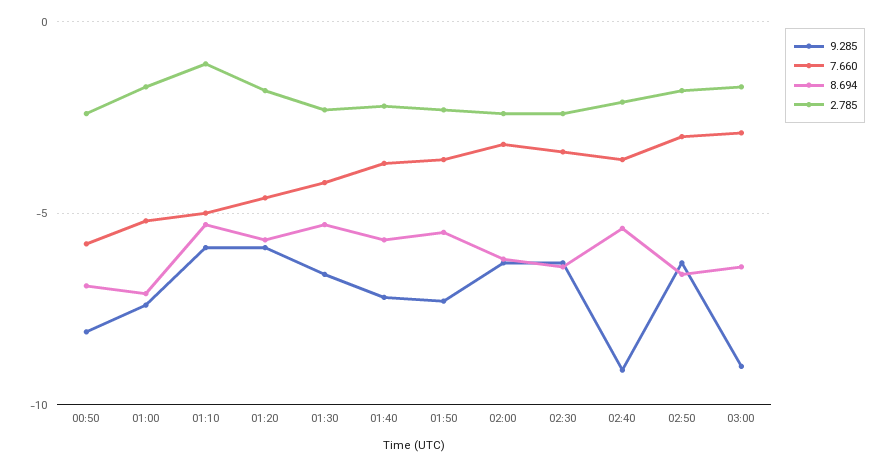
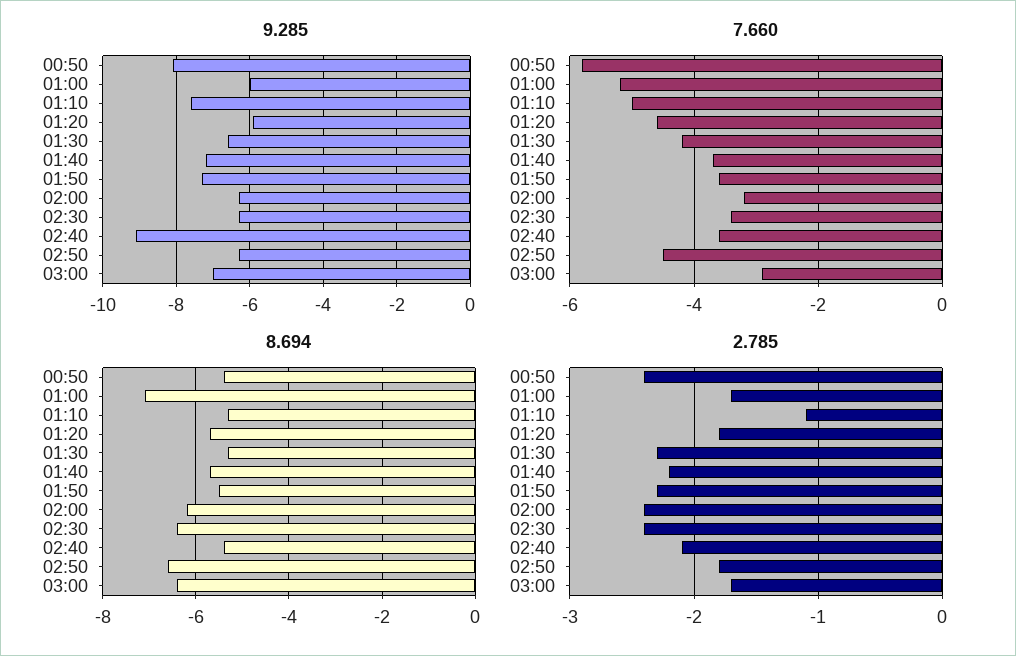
  {
    "9.285": {
      "00:50": -8,
-     "01:00": -7.5,
+     "01:00": -6,
-     "01:10": -6,
+     "01:10": -7.5,
      "01:20": -6,
      "01:30": -6.5,
      "01:40": -7,
      "01:50": -7.5,
      "02:00": -6.5,
      "02:30": -6.5,
      "02:40": -9,
      "02:50": -6.5,
-     "03:00": -9
+     "03:00": -7
    },
    "7.660": {
      "00:50": -6,
      "01:00": -5,
      "01:10": -5,
      "01:20": -4.5,
      "01:30": -4,
      "01:40": -3.5,
      "01:50": -3.5,
      "02:00": -3,
      "02:30": -3.5,
      "02:40": -3.5,
-     "02:50": -3,
+     "02:50": -4.5,
      "03:00": -3
    },
    "8.694": {
-     "00:50": -7,
+     "00:50": -5.5,
      "01:00": -7,
      "01:10": -5.5,
      "01:20": -5.5,
      "01:30": -5.5,
      "01:40": -5.5,
      "01:50": -5.5,
      "02:00": -6,
      "02:30": -6.5,
      "02:40": -5.5,
      "02:50": -6.5,
      "03:00": -6.5
    },
    "2.785": {
      "00:50": -2.4,
      "01:00": -1.7,
      "01:10": -1.1,
      "01:20": -1.8,
      "01:30": -2.3,
      "01:40": -2.2,
      "01:50": -2.3,
      "02:00": -2.4,
      "02:30": -2.4,
      "02:40": -2.1,
      "02:50": -1.8,
      "03:00": -1.7
    }
  }

